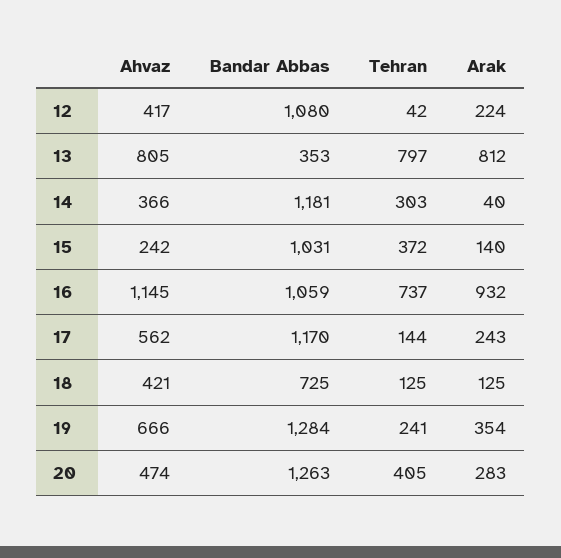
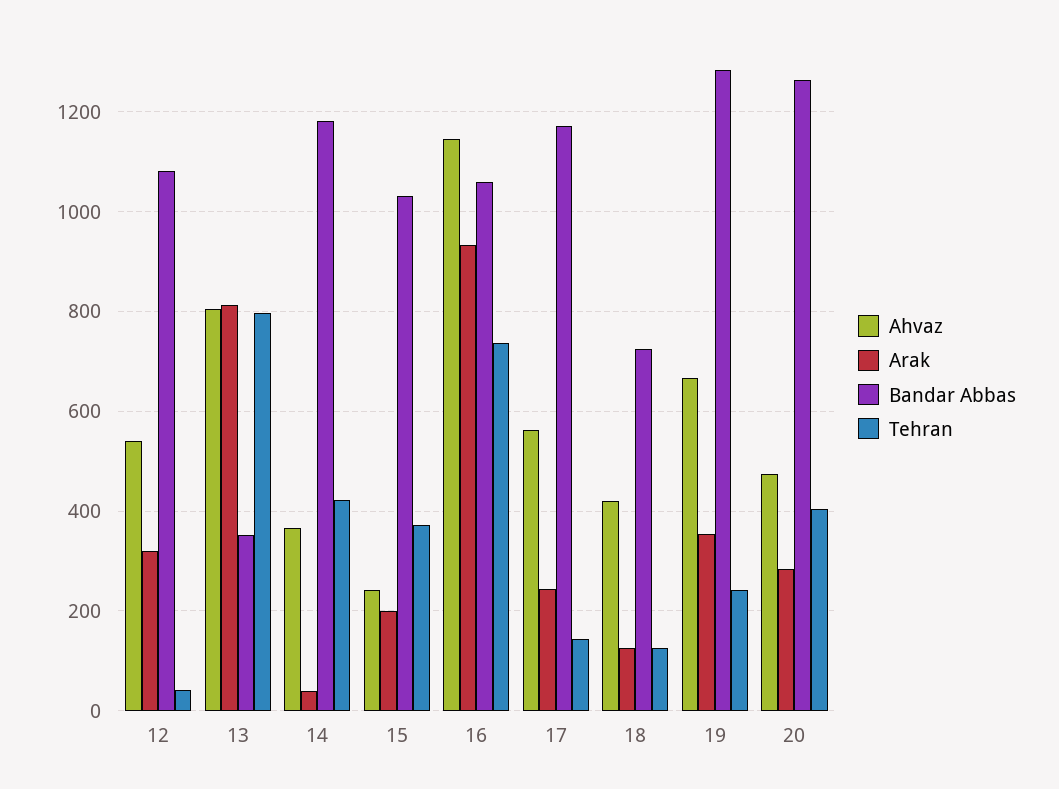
  {
    "Ahvaz": {
-     "12": 417,
+     "12": 540,
      "13": 805,
      "14": 366,
      "15": 242,
      "16": 1145,
      "17": 562,
      "18": 421,
      "19": 666,
      "20": 474
    },
    "Bandar Abbas": {
      "12": 1080,
      "13": 353,
      "14": 1181,
      "15": 1031,
      "16": 1059,
      "17": 1170,
      "18": 725,
      "19": 1284,
      "20": 1263
    },
    "Tehran": {
      "12": 42,
      "13": 797,
-     "14": 303,
+     "14": 420,
      "15": 372,
      "16": 737,
      "17": 144,
      "18": 125,
      "19": 241,
      "20": 405
    },
    "Arak": {
-     "12": 224,
+     "12": 320,
      "13": 812,
      "14": 40,
-     "15": 140,
+     "15": 200,
      "16": 932,
      "17": 243,
      "18": 125,
      "19": 354,
      "20": 283
    }
  }

